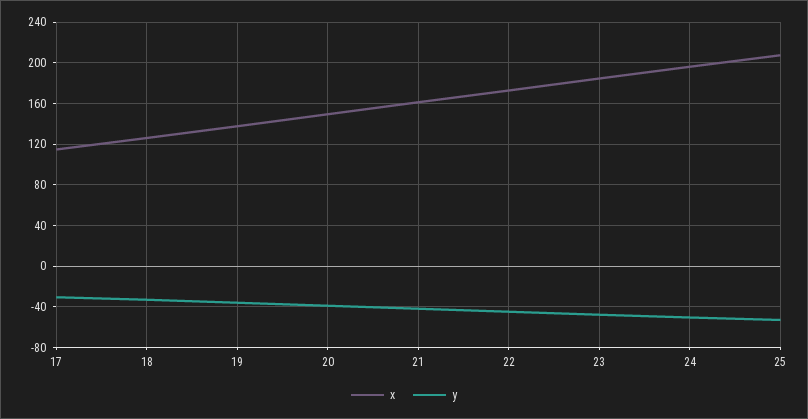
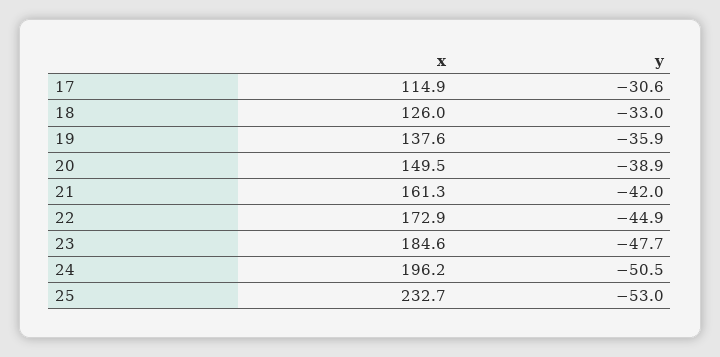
  {
    "x": {
      "17": 114.9,
      "18": 126,
      "19": 137.6,
      "20": 149.5,
      "21": 161.3,
      "22": 172.9,
      "23": 184.6,
      "24": 196.2,
-     "25": 210
+     "25": 232.7
    },
    "y": {
      "17": -30.6,
      "18": -33,
      "19": -35.9,
      "20": -38.9,
      "21": -42,
      "22": -44.9,
      "23": -47.7,
      "24": -50.5,
      "25": -53
    }
  }

